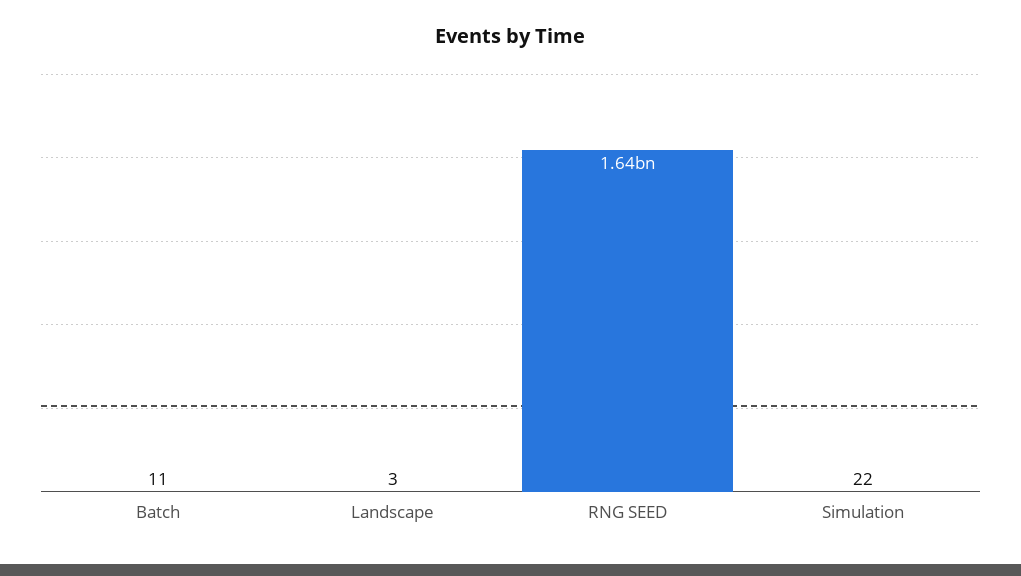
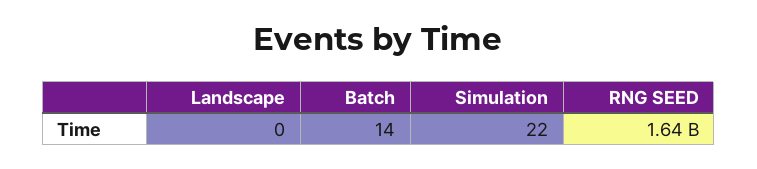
  {
-   "Batch": 11,
+   "Batch": 14,
-   "Landscape": 3,
+   "Landscape": 0,
    "RNG SEED": 1640000000,
    "Simulation": 22
  }

